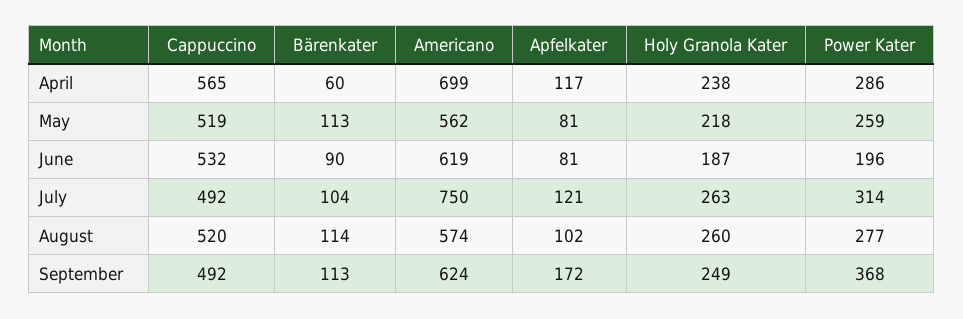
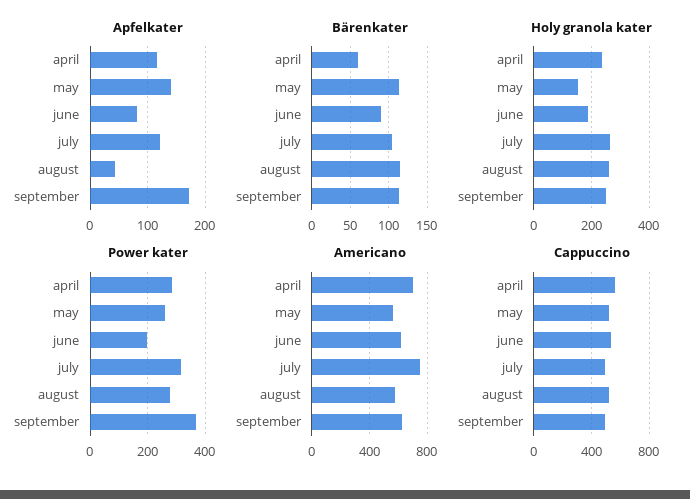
  {
    "Cappuccino": {
      "April": 565,
      "May": 519,
      "June": 532,
      "July": 492,
      "August": 520,
      "September": 492
    },
    "Bärenkater": {
      "April": 60,
      "May": 113,
      "June": 90,
      "July": 104,
      "August": 114,
      "September": 113
    },
    "Americano": {
      "April": 699,
      "May": 562,
      "June": 619,
      "July": 750,
      "August": 574,
      "September": 624
    },
    "Apfelkater": {
      "April": 117,
-     "May": 81,
+     "May": 140,
      "June": 81,
      "July": 121,
-     "August": 102,
+     "August": 40,
      "September": 172
    },
    "Holy Granola Kater": {
      "April": 238,
-     "May": 218,
+     "May": 150,
      "June": 187,
      "July": 263,
      "August": 260,
      "September": 249
    },
    "Power Kater": {
      "April": 286,
      "May": 259,
      "June": 196,
      "July": 314,
      "August": 277,
      "September": 368
    }
  }

